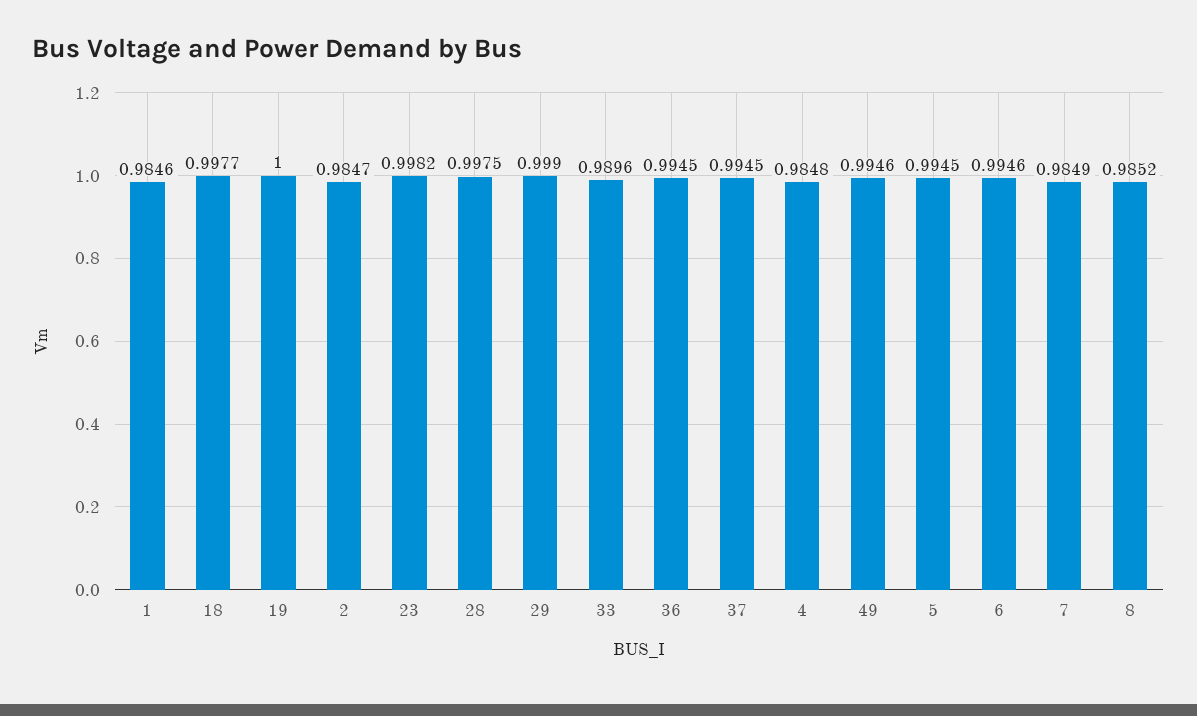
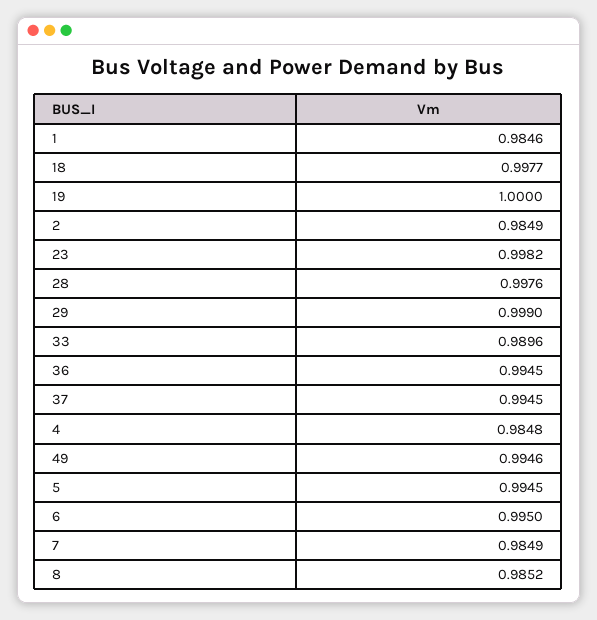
  {
    "1": 0.9846,
    "18": 0.9977,
    "19": 1,
-   "2": 0.9847,
+   "2": 0.9849,
    "23": 0.9982,
-   "28": 0.9975,
+   "28": 0.9976,
    "29": 0.999,
    "33": 0.9896,
    "36": 0.9945,
    "37": 0.9945,
    "4": 0.9848,
    "49": 0.9946,
    "5": 0.9945,
-   "6": 0.9946,
+   "6": 0.995,
    "7": 0.9849,
    "8": 0.9852
  }

